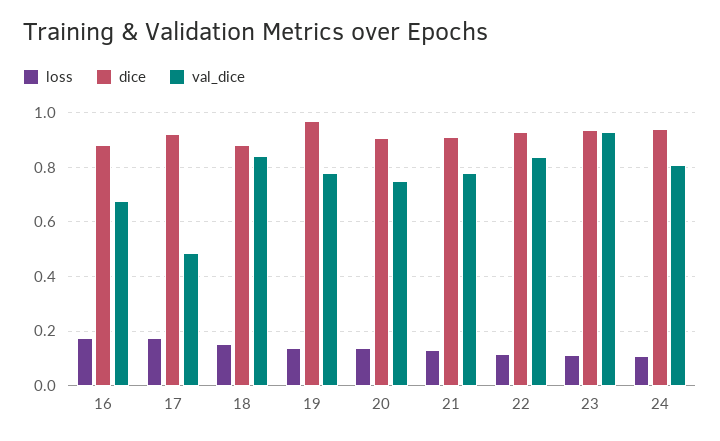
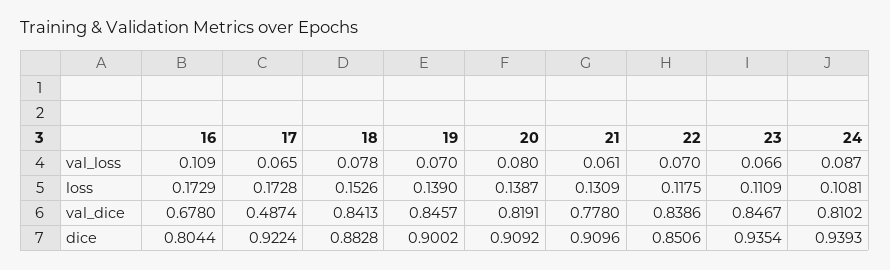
  {
    "loss": {
      "16": 0.1729,
      "17": 0.1728,
      "18": 0.1526,
      "19": 0.139,
      "20": 0.1387,
      "21": 0.1309,
      "22": 0.1175,
      "23": 0.1109,
      "24": 0.1081
    },
    "dice": {
-     "16": 0.875,
+     "16": 0.8044,
      "17": 0.9224,
      "18": 0.8828,
-     "19": 0.975,
+     "19": 0.9002,
      "20": 0.9092,
      "21": 0.9096,
-     "22": 0.925,
+     "22": 0.8506,
      "23": 0.9354,
      "24": 0.9393
    },
    "val_dice": {
      "16": 0.678,
      "17": 0.4874,
      "18": 0.8413,
-     "19": 0.775,
+     "19": 0.8457,
-     "20": 0.75,
+     "20": 0.8191,
      "21": 0.778,
      "22": 0.8386,
-     "23": 0.925,
+     "23": 0.8467,
      "24": 0.8102
-   }
+   },
+   "val_loss": {
+     "16": 0.109,
+     "17": 0.065,
+     "18": 0.078,
+     "19": 0.07,
+     "20": 0.08,
+     "21": 0.061,
+     "22": 0.07,
+     "23": 0.066,
+     "24": 0.087
+   }
  }

